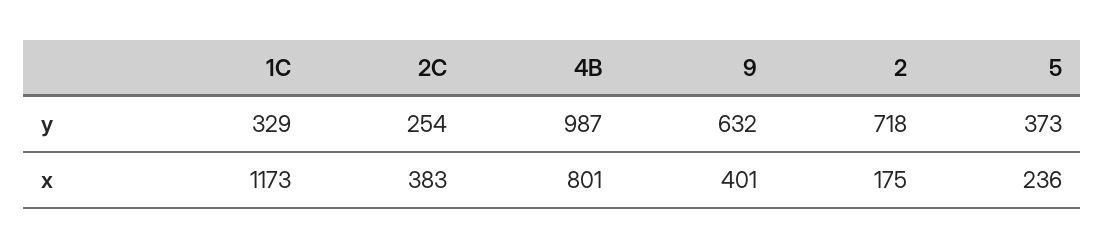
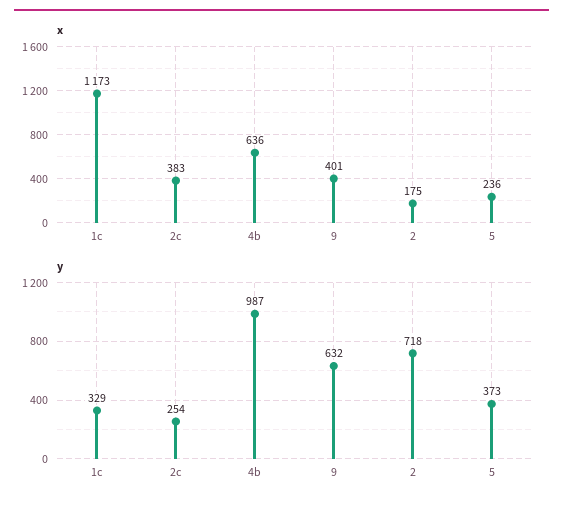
  {
    "y": {
      "1C": 329,
      "2C": 254,
      "4B": 987,
      "9": 632,
      "2": 718,
      "5": 373
    },
    "x": {
      "1C": 1173,
      "2C": 383,
-     "4B": 801,
+     "4B": 636,
      "9": 401,
      "2": 175,
      "5": 236
    }
  }

